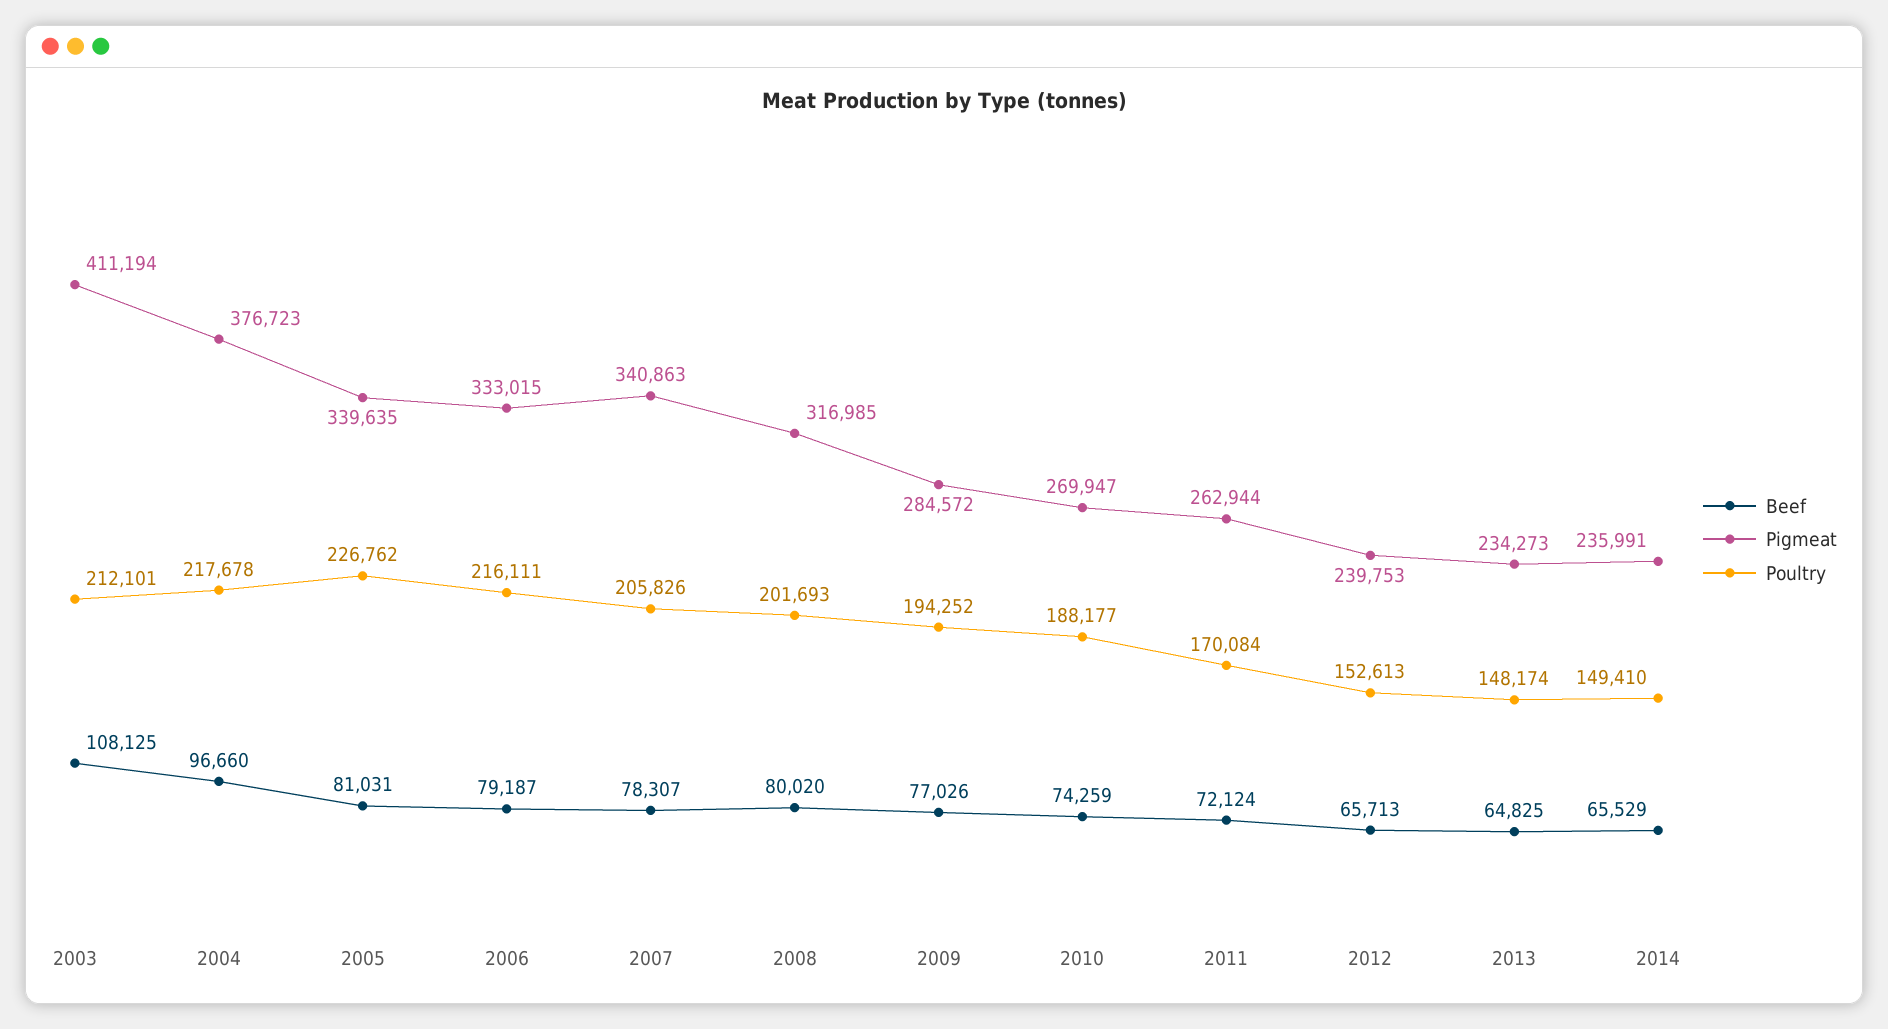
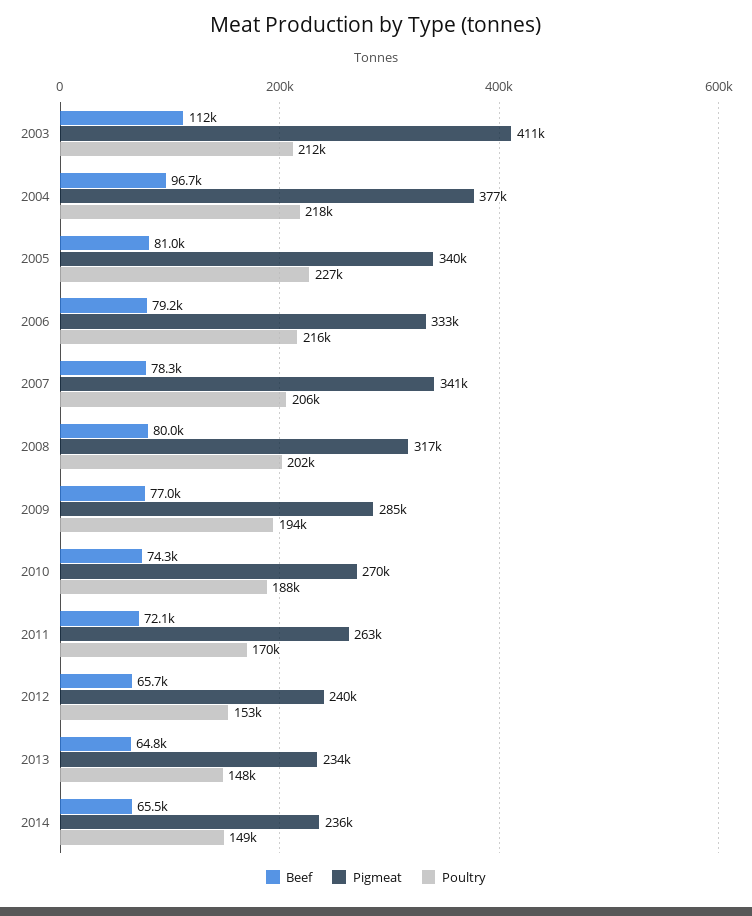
  {
    "Beef": {
-     "2003": 108125,
+     "2003": 112000,
      "2004": 96660,
      "2005": 81031,
      "2006": 79187,
      "2007": 78307,
      "2008": 80020,
      "2009": 77026,
      "2010": 74259,
      "2011": 72124,
      "2012": 65713,
      "2013": 64825,
      "2014": 65529
    },
    "Pigmeat": {
      "2003": 411194,
      "2004": 376723,
      "2005": 339635,
      "2006": 333015,
      "2007": 340863,
      "2008": 316985,
      "2009": 284572,
      "2010": 269947,
      "2011": 262944,
      "2012": 239753,
      "2013": 234273,
      "2014": 235991
    },
    "Poultry": {
      "2003": 212101,
      "2004": 217678,
      "2005": 226762,
      "2006": 216111,
      "2007": 205826,
      "2008": 201693,
      "2009": 194252,
      "2010": 188177,
      "2011": 170084,
      "2012": 152613,
      "2013": 148174,
      "2014": 149410
    }
  }

